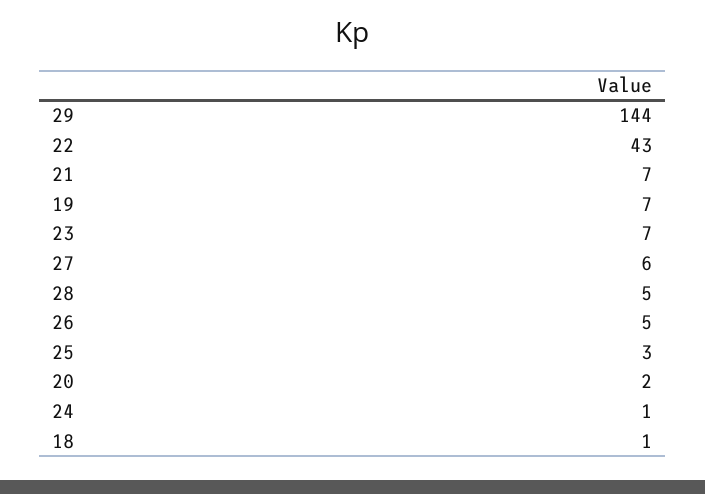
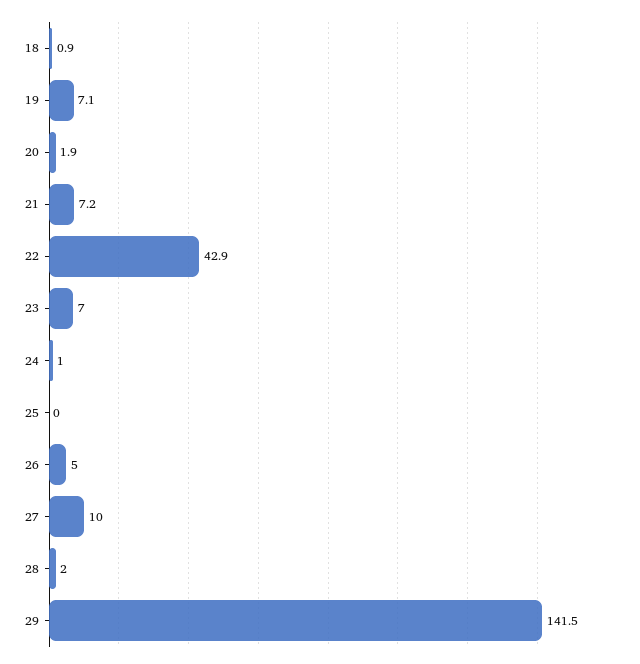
  {
-   "29": 144,
+   "29": 141.5,
    "22": 42.9,
    "21": 7.2,
    "19": 7.1,
    "23": 7,
-   "27": 6,
+   "27": 10,
-   "28": 5,
+   "28": 2,
    "26": 5,
-   "25": 3,
+   "25": 0,
    "20": 1.9,
    "24": 1,
    "18": 0.9
  }

